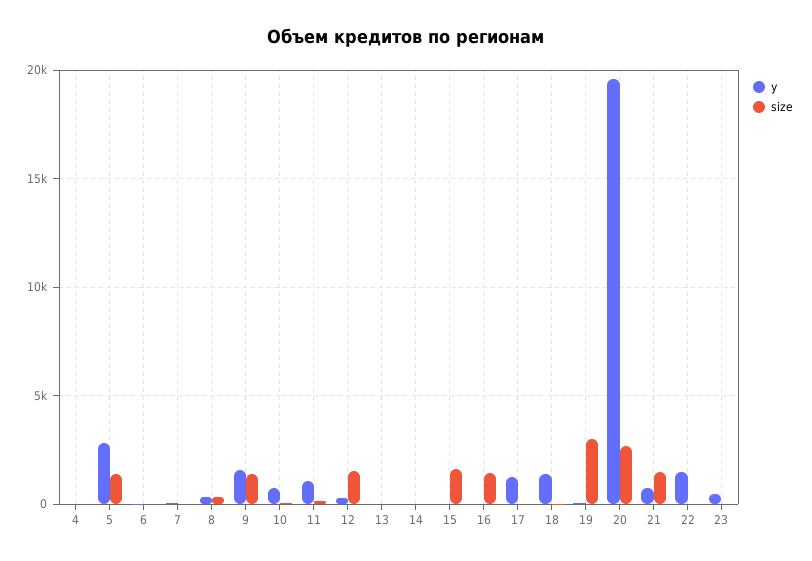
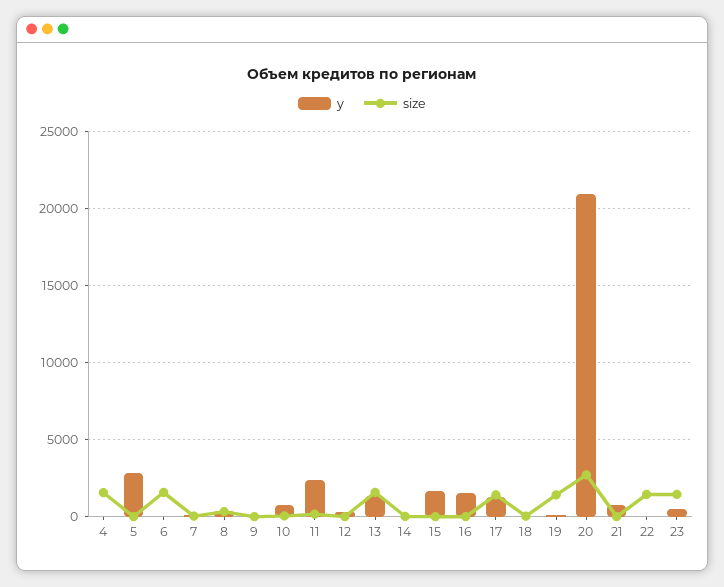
  {
    "y": {
      "4": 0,
      "5": 3000,
      "6": 0,
      "7": 0,
      "8": 500,
-     "9": 1500,
+     "9": 0,
      "10": 1000,
-     "11": 1000,
+     "11": 2500,
      "12": 500,
-     "13": 0,
+     "13": 1500,
      "14": 0,
-     "15": 0,
+     "15": 1500,
-     "16": 0,
+     "16": 1500,
      "17": 1500,
-     "18": 1500,
+     "18": 0,
      "19": 0,
-     "20": 19500,
+     "20": 21000,
      "21": 1000,
-     "22": 1500,
+     "22": 0,
      "23": 500
    },
    "size": {
-     "4": 0,
+     "4": 1500,
-     "5": 1500,
+     "5": 0,
-     "6": 0,
+     "6": 1500,
      "7": 0,
      "8": 500,
-     "9": 1500,
+     "9": 0,
      "10": 0,
      "11": 0,
-     "12": 1500,
+     "12": 0,
-     "13": 0,
+     "13": 1500,
      "14": 0,
-     "15": 1500,
+     "15": 0,
-     "16": 1500,
+     "16": 0,
-     "17": 0,
+     "17": 1500,
      "18": 0,
-     "19": 3000,
+     "19": 1500,
      "20": 2500,
-     "21": 1500,
+     "21": 0,
-     "22": 0,
+     "22": 1500,
-     "23": 0
+     "23": 1500
    }
  }

